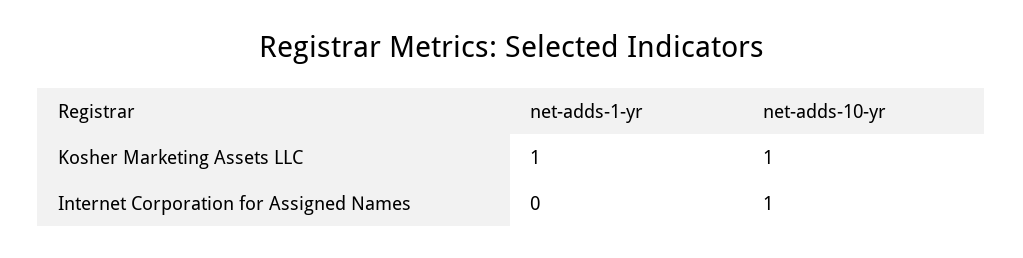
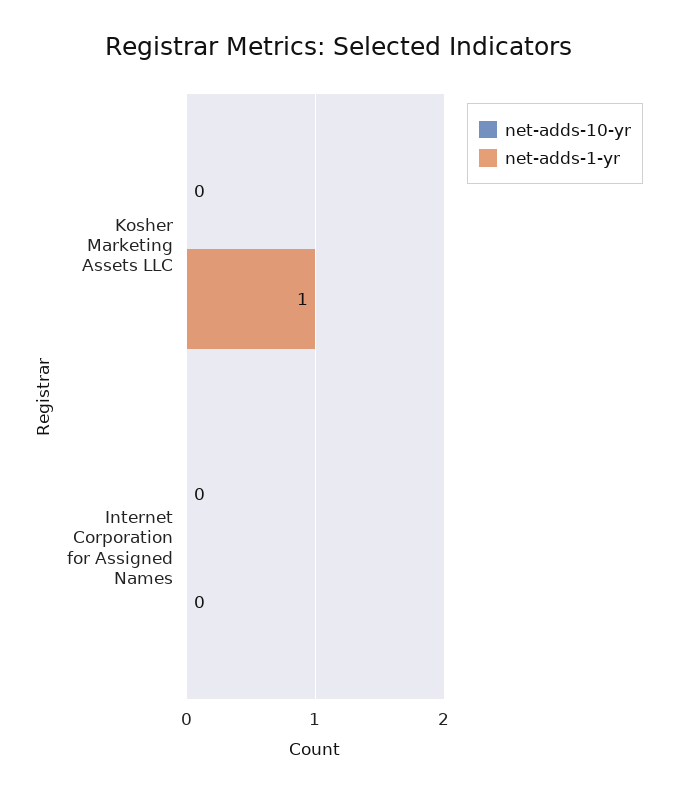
  {
    "net-adds-1-yr": {
      "Kosher Marketing Assets LLC": 1,
      "Internet Corporation for Assigned Names": 0
    },
    "net-adds-10-yr": {
-     "Kosher Marketing Assets LLC": 1,
+     "Kosher Marketing Assets LLC": 0,
-     "Internet Corporation for Assigned Names": 1
+     "Internet Corporation for Assigned Names": 0
    }
  }

